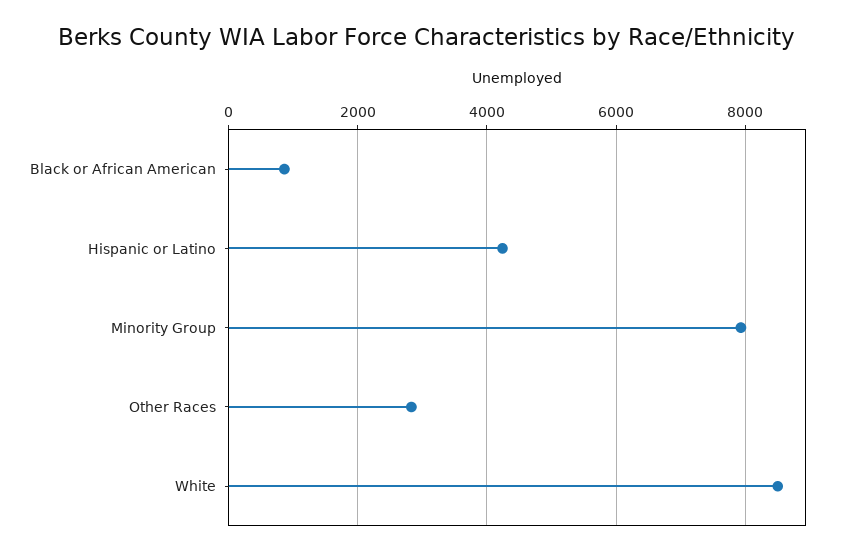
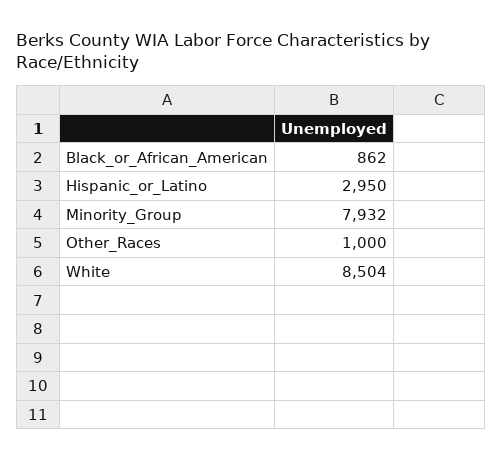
  {
    "Black or African American": 862,
-   "Hispanic or Latino": 4200,
+   "Hispanic or Latino": 2950,
    "Minority Group": 7932,
-   "Other Races": 2800,
+   "Other Races": 1000,
    "White": 8504
  }

